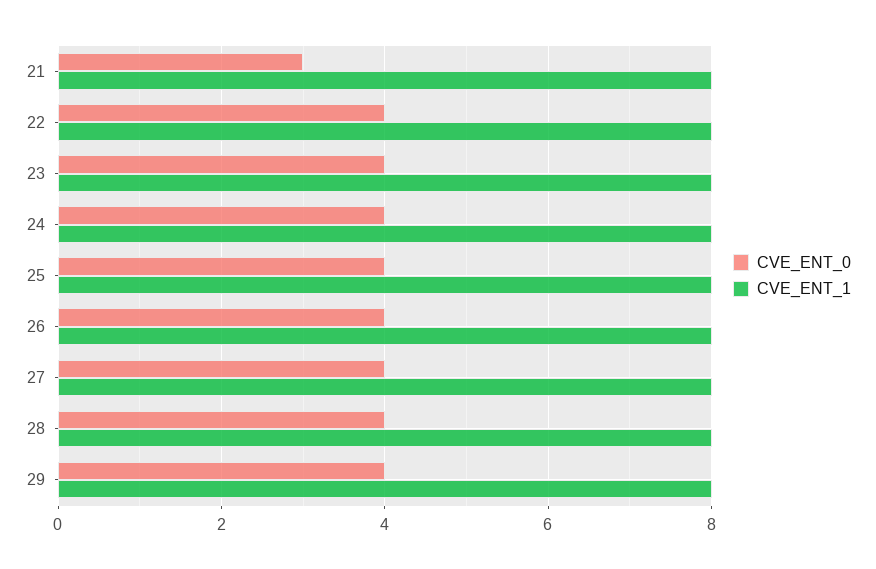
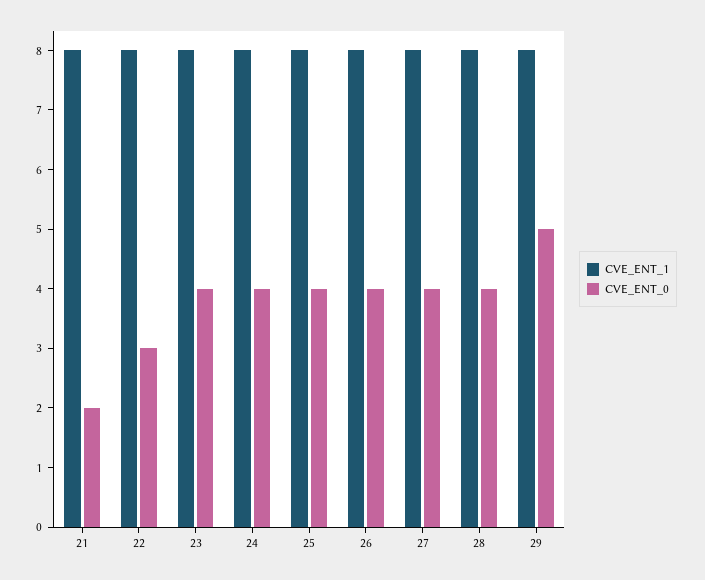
  {
    "CVE_ENT_0": {
-     "21": 3,
+     "21": 2,
-     "22": 4,
+     "22": 3,
      "23": 4,
      "24": 4,
      "25": 4,
      "26": 4,
      "27": 4,
      "28": 4,
-     "29": 4
+     "29": 5
    },
    "CVE_ENT_1": {
      "21": 8,
      "22": 8,
      "23": 8,
      "24": 8,
      "25": 8,
      "26": 8,
      "27": 8,
      "28": 8,
      "29": 8
    }
  }

